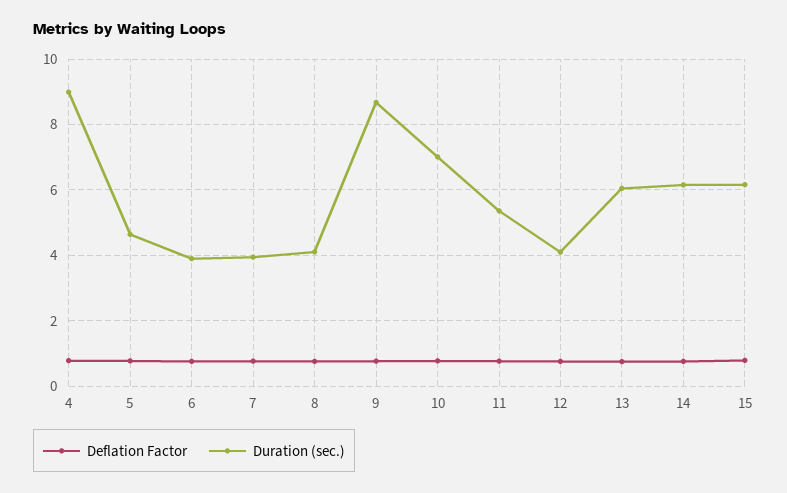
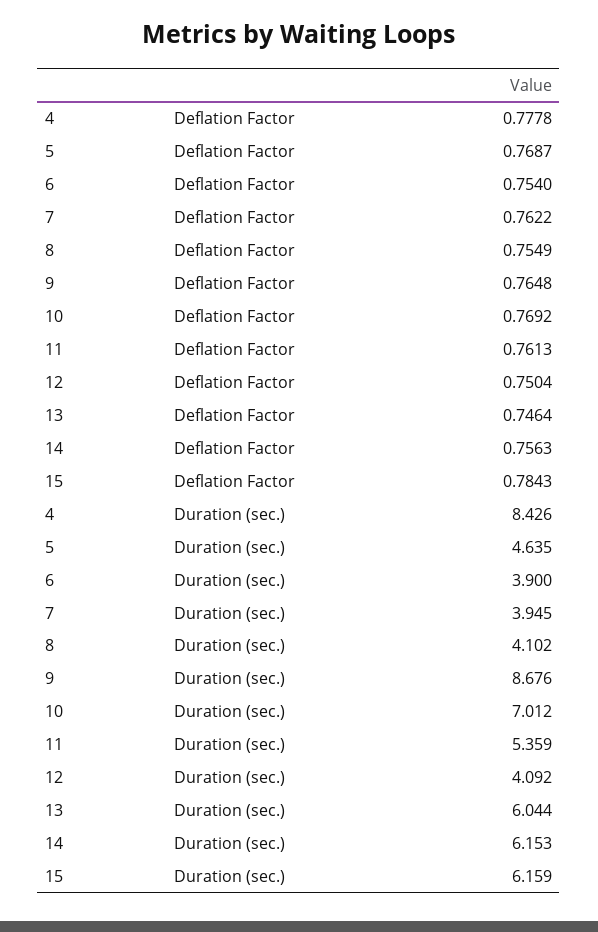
  {
    "Deflation Factor": {
      "4": 0.7778,
      "5": 0.7687,
      "6": 0.754,
      "7": 0.7622,
      "8": 0.7549,
      "9": 0.7648,
      "10": 0.7692,
      "11": 0.7613,
      "12": 0.7504,
      "13": 0.7464,
      "14": 0.7563,
      "15": 0.7843
    },
    "Duration (sec.)": {
-     "4": 9,
+     "4": 8.426,
      "5": 4.635,
      "6": 3.9,
      "7": 3.945,
      "8": 4.102,
      "9": 8.676,
      "10": 7.012,
      "11": 5.359,
      "12": 4.092,
      "13": 6.044,
      "14": 6.153,
      "15": 6.159
    }
  }

